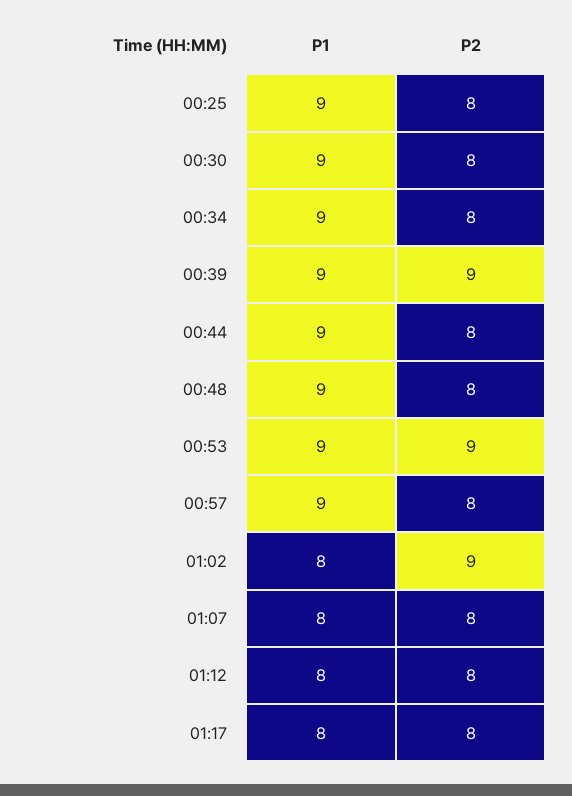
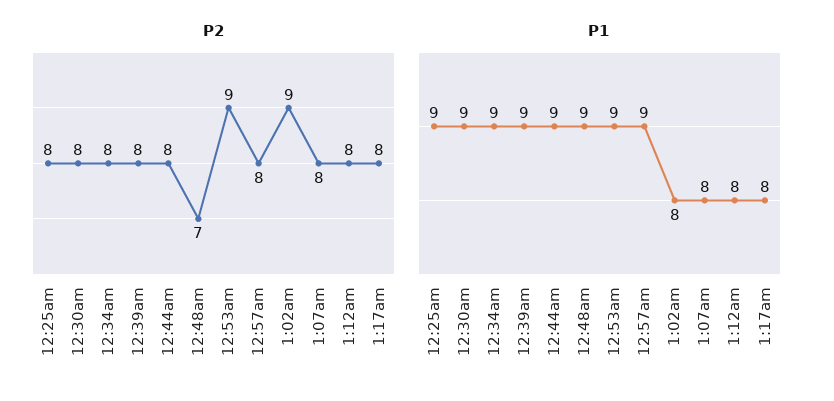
  {
    "P1": {
      "00:25": 9,
      "00:30": 9,
      "00:34": 9,
      "00:39": 9,
      "00:44": 9,
      "00:48": 9,
      "00:53": 9,
      "00:57": 9,
      "01:02": 8,
      "01:07": 8,
      "01:12": 8,
      "01:17": 8
    },
    "P2": {
      "00:25": 8,
      "00:30": 8,
      "00:34": 8,
-     "00:39": 9,
+     "00:39": 8,
      "00:44": 8,
-     "00:48": 8,
+     "00:48": 7,
      "00:53": 9,
      "00:57": 8,
      "01:02": 9,
      "01:07": 8,
      "01:12": 8,
      "01:17": 8
    }
  }

